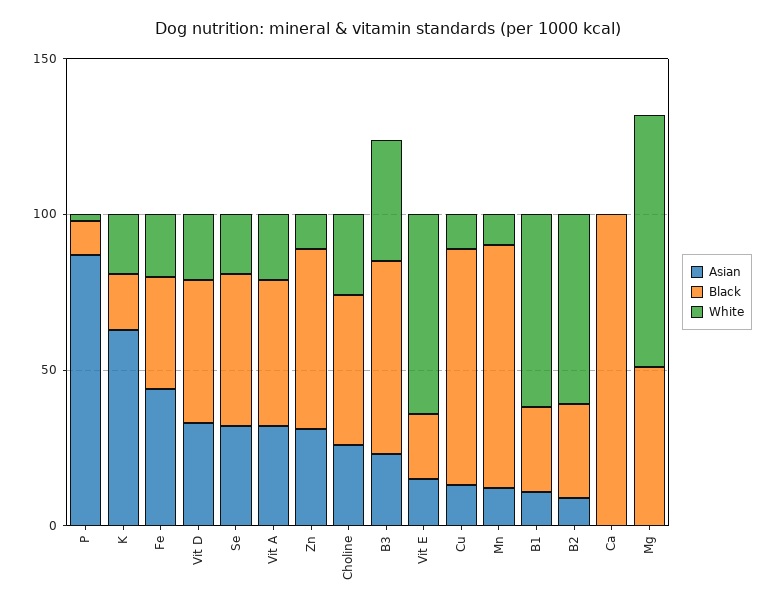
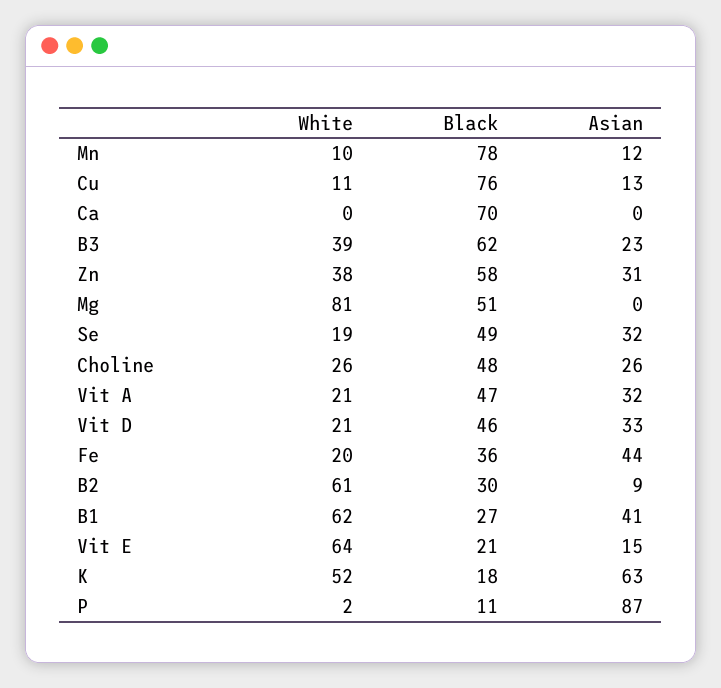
  {
    "Asian": {
      "P": 87,
      "K": 63,
      "Fe": 44,
      "Vit D": 33,
      "Se": 32,
      "Vit A": 32,
      "Zn": 31,
      "Choline": 26,
      "B3": 23,
      "Vit E": 15,
      "Cu": 13,
      "Mn": 12,
-     "B1": 10,
+     "B1": 41,
      "B2": 9,
      "Ca": 0,
      "Mg": 0
    },
    "Black": {
      "P": 11,
      "K": 18,
      "Fe": 36,
      "Vit D": 46,
      "Se": 49,
      "Vit A": 47,
      "Zn": 58,
      "Choline": 48,
      "B3": 62,
      "Vit E": 21,
      "Cu": 76,
      "Mn": 78,
      "B1": 27,
      "B2": 30,
-     "Ca": 100,
+     "Ca": 70,
      "Mg": 51
    },
    "White": {
      "P": 2,
-     "K": 20,
+     "K": 52,
      "Fe": 20,
      "Vit D": 21,
      "Se": 19,
      "Vit A": 21,
-     "Zn": 10,
+     "Zn": 38,
      "Choline": 26,
      "B3": 39,
      "Vit E": 64,
      "Cu": 11,
      "Mn": 10,
      "B1": 62,
      "B2": 61,
      "Ca": 0,
      "Mg": 81
    }
  }

